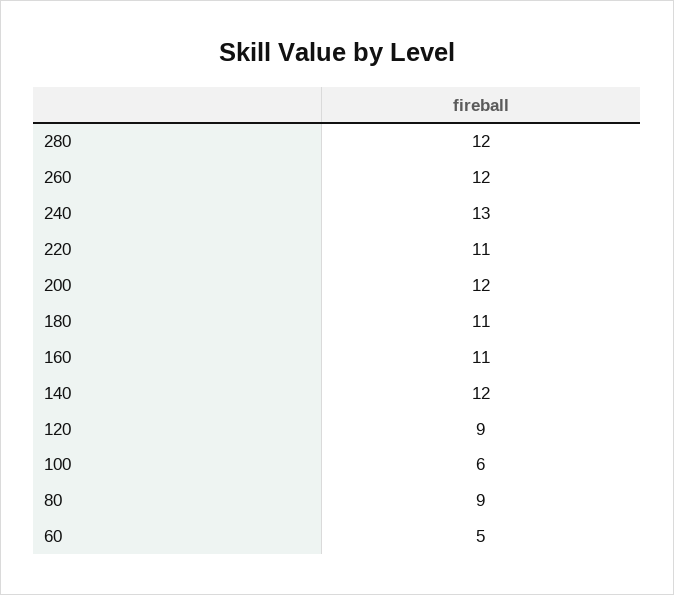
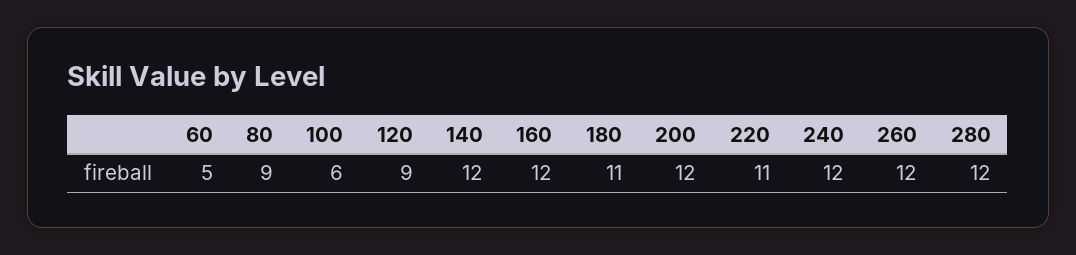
  {
    "280": 12,
    "260": 12,
-   "240": 13,
+   "240": 12,
    "220": 11,
    "200": 12,
    "180": 11,
-   "160": 11,
+   "160": 12,
    "140": 12,
    "120": 9,
    "100": 6,
    "80": 9,
    "60": 5
  }

